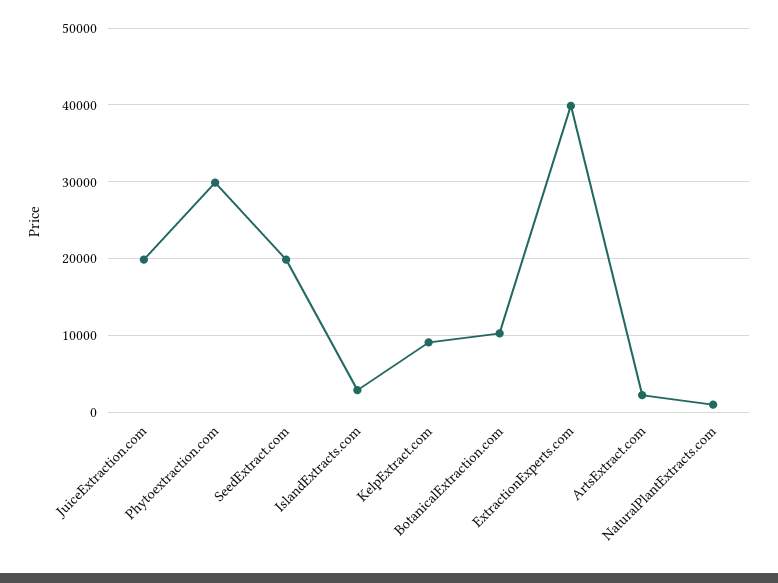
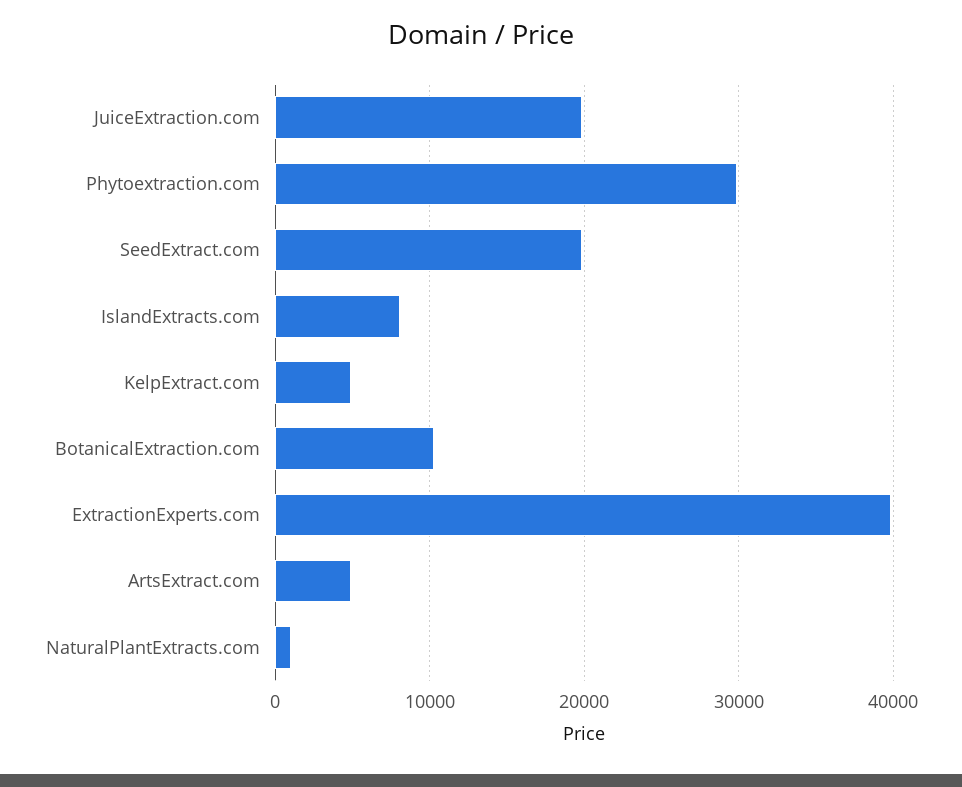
  {
    "JuiceExtraction.com": 20000,
    "Phytoextraction.com": 30000,
    "SeedExtract.com": 20000,
-   "IslandExtracts.com": 3000,
+   "IslandExtracts.com": 8000,
-   "KelpExtract.com": 9000,
+   "KelpExtract.com": 5000,
    "BotanicalExtraction.com": 10000,
    "ExtractionExperts.com": 40000,
-   "ArtsExtract.com": 2000,
+   "ArtsExtract.com": 5000,
    "NaturalPlantExtracts.com": 1000
  }

